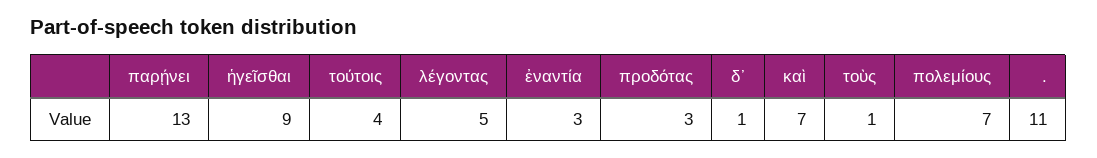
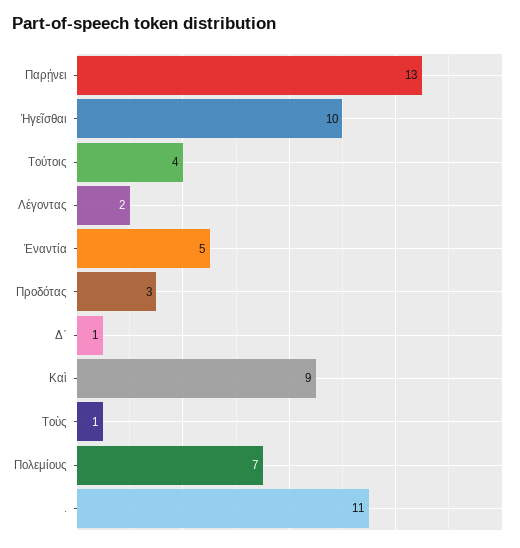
  {
    "παρῄνει": 13,
-   "ἡγεῖσθαι": 9,
+   "ἡγεῖσθαι": 10,
    "τούτοις": 4,
-   "λέγοντας": 5,
+   "λέγοντας": 2,
-   "ἐναντία": 3,
+   "ἐναντία": 5,
    "προδότας": 3,
    "δ᾽": 1,
-   "καὶ": 7,
+   "καὶ": 9,
    "τοὺς": 1,
    "πολεμίους": 7,
    ".": 11
  }

